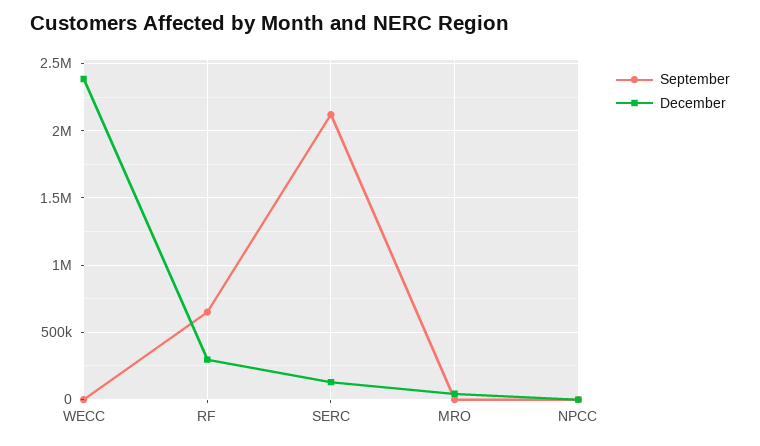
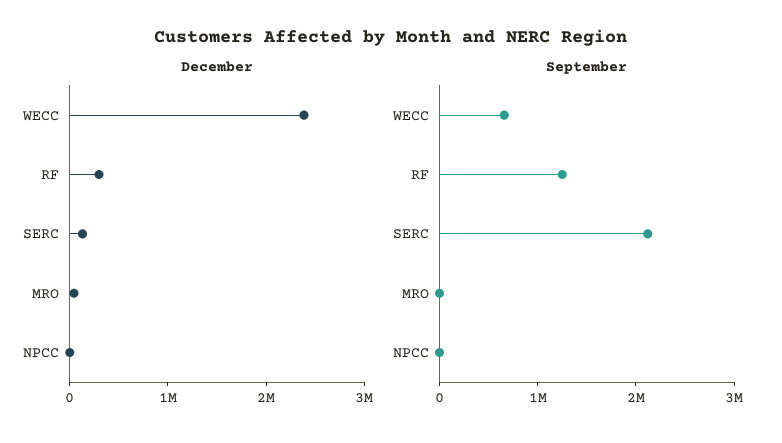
  {
    "September": {
-     "WECC": 0,
+     "WECC": 600000,
-     "RF": 650000,
+     "RF": 1200000,
      "SERC": 2100000,
      "MRO": 0,
      "NPCC": 0
    },
    "December": {
      "WECC": 2400000,
      "RF": 300000,
      "SERC": 150000,
      "MRO": 50000,
      "NPCC": 0
    }
  }

